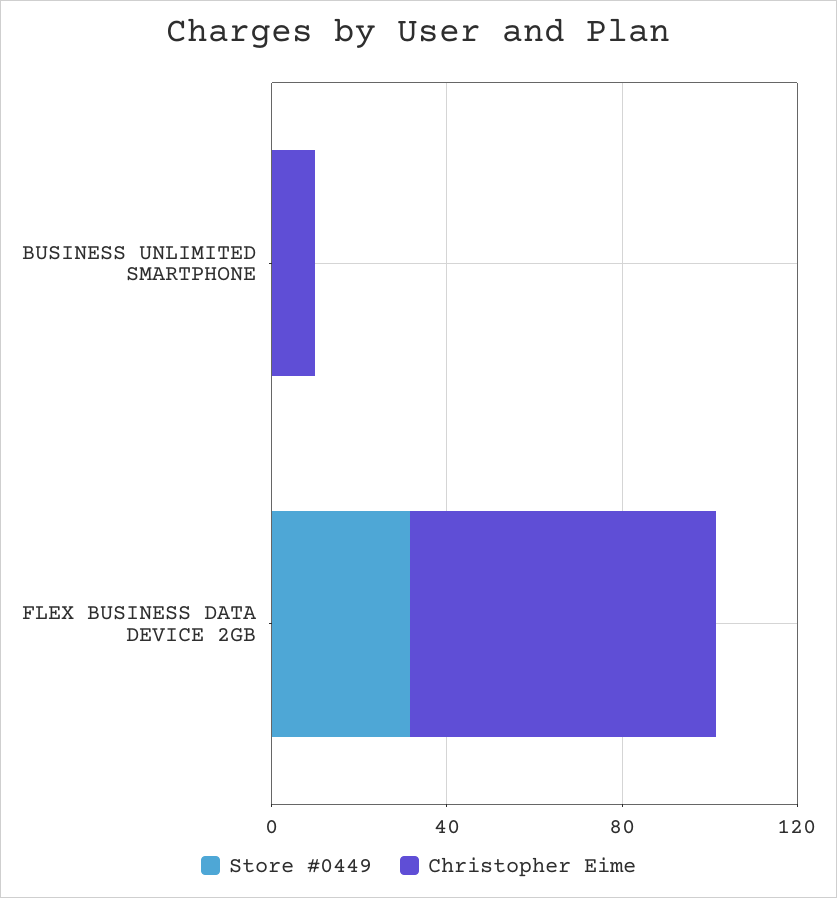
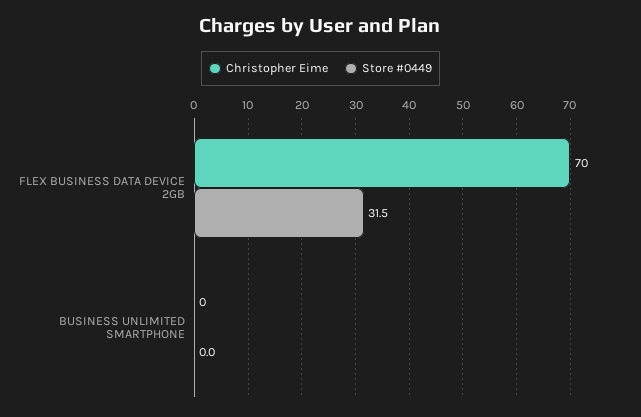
  {
    "Store #0449": {
      "BUSINESS UNLIMITED SMARTPHONE": 0,
      "FLEX BUSINESS DATA DEVICE 2GB": 31.5
    },
    "Christopher Eime": {
-     "BUSINESS UNLIMITED SMARTPHONE": 10,
+     "BUSINESS UNLIMITED SMARTPHONE": 0,
      "FLEX BUSINESS DATA DEVICE 2GB": 70
    }
  }

